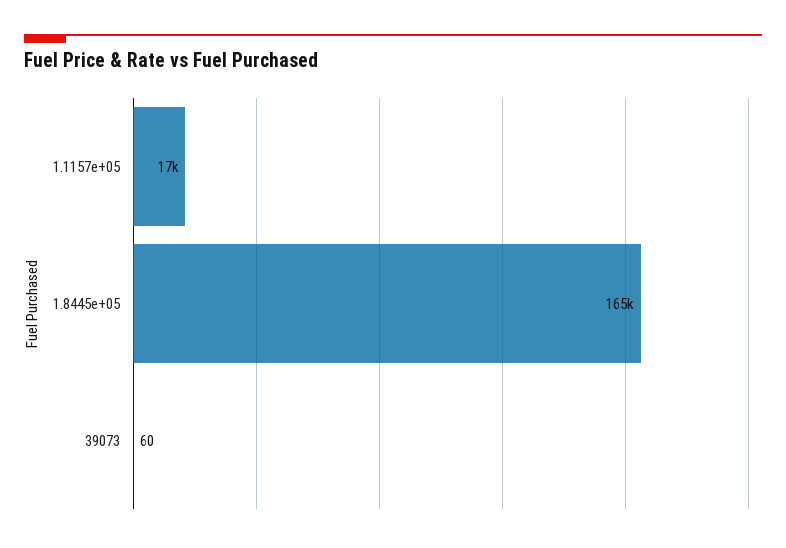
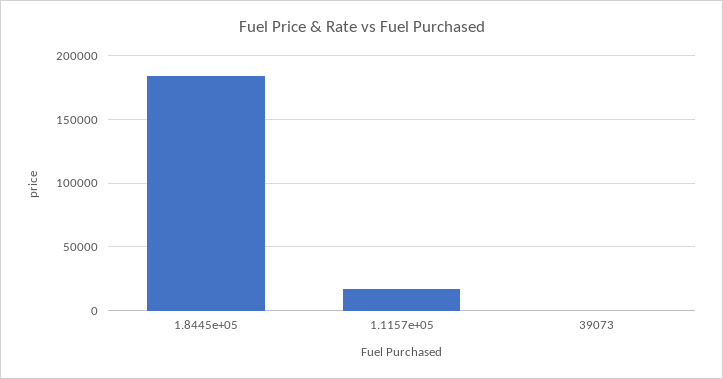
  {
    "1.1157e+05": 17000,
-   "1.8445e+05": 165000,
+   "1.8445e+05": 185000,
    "39073": 60
  }

